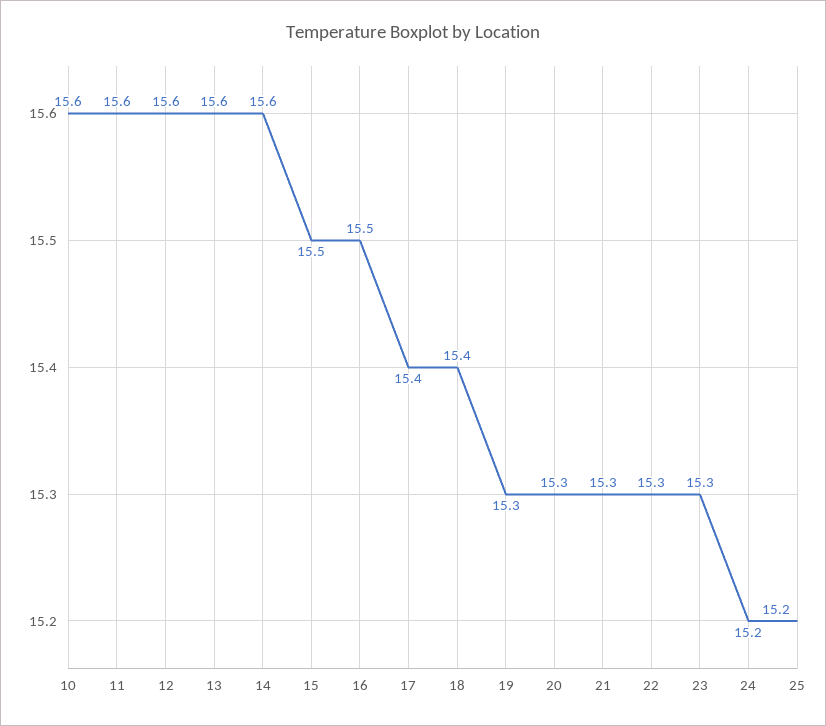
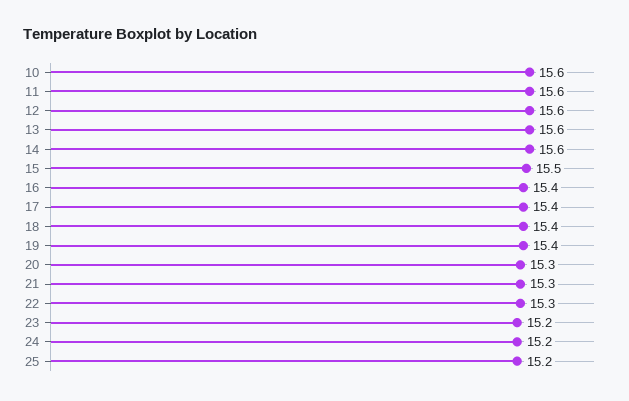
  {
    "10": 15.6,
    "11": 15.6,
    "12": 15.6,
    "13": 15.6,
    "14": 15.6,
    "15": 15.5,
-   "16": 15.5,
+   "16": 15.4,
    "17": 15.4,
    "18": 15.4,
-   "19": 15.3,
+   "19": 15.4,
    "20": 15.3,
    "21": 15.3,
    "22": 15.3,
-   "23": 15.3,
+   "23": 15.2,
    "24": 15.2,
    "25": 15.2
  }

